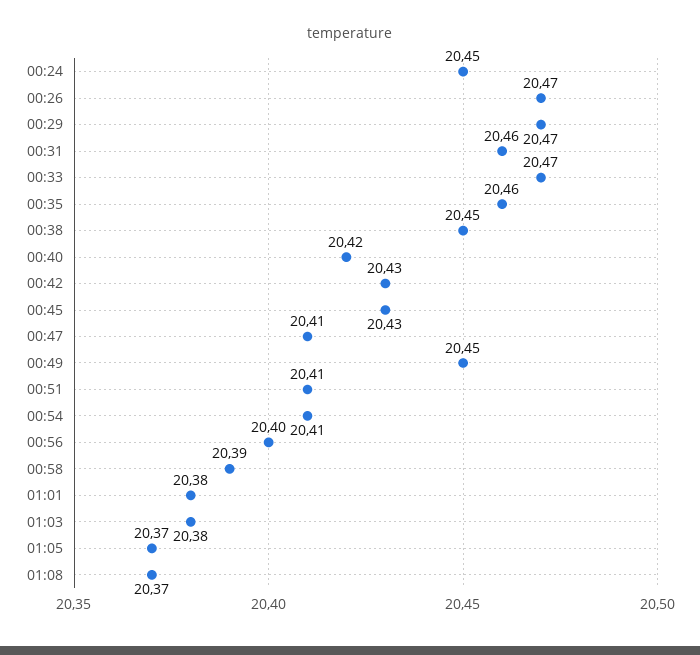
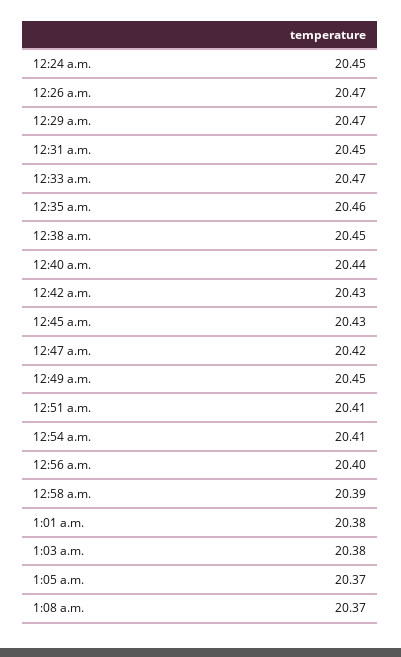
  {
    "00:24": 20.45,
    "00:26": 20.47,
    "00:29": 20.47,
-   "00:31": 20.46,
+   "00:31": 20.45,
    "00:33": 20.47,
    "00:35": 20.46,
    "00:38": 20.45,
-   "00:40": 20.42,
+   "00:40": 20.44,
    "00:42": 20.43,
    "00:45": 20.43,
-   "00:47": 20.41,
+   "00:47": 20.42,
    "00:49": 20.45,
    "00:51": 20.41,
    "00:54": 20.41,
    "00:56": 20.4,
    "00:58": 20.39,
    "01:01": 20.38,
    "01:03": 20.38,
    "01:05": 20.37,
    "01:08": 20.37
  }

